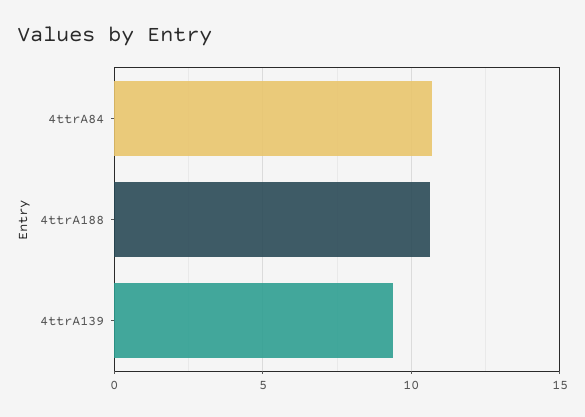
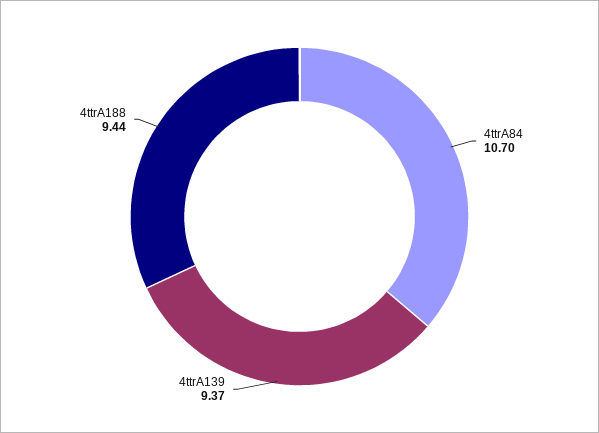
  {
    "4ttrA84": 10.7,
-   "4ttrA188": 10.5,
+   "4ttrA188": 9.44,
    "4ttrA139": 9.37
  }

